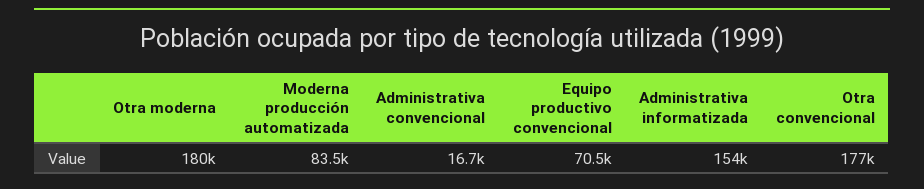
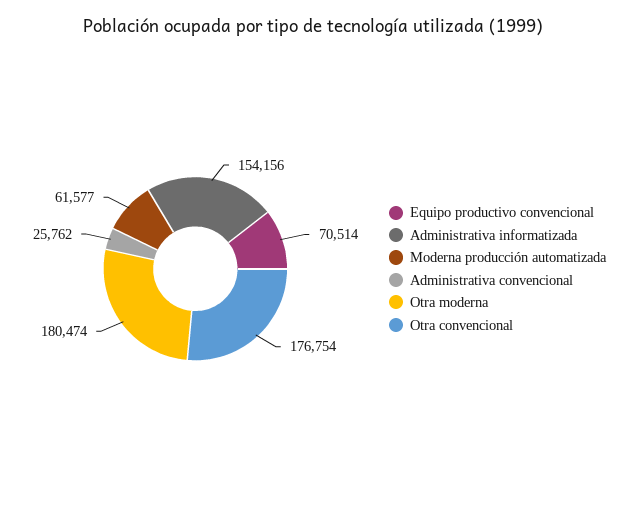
  {
    "Otra moderna": 180474,
-   "Moderna producción automatizada": 83500,
+   "Moderna producción automatizada": 61577,
-   "Administrativa convencional": 16700,
+   "Administrativa convencional": 25762,
    "Equipo productivo convencional": 70514,
    "Administrativa informatizada": 154156,
    "Otra convencional": 176754
  }

